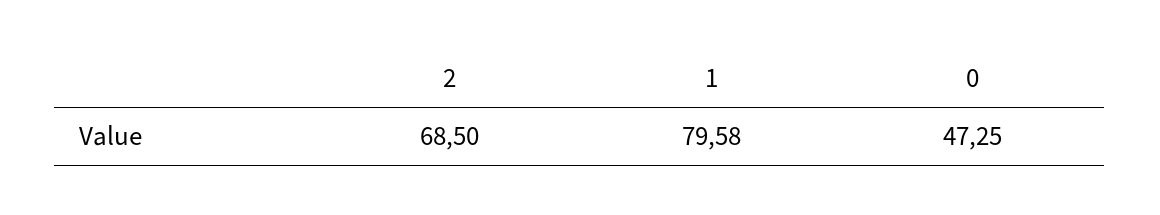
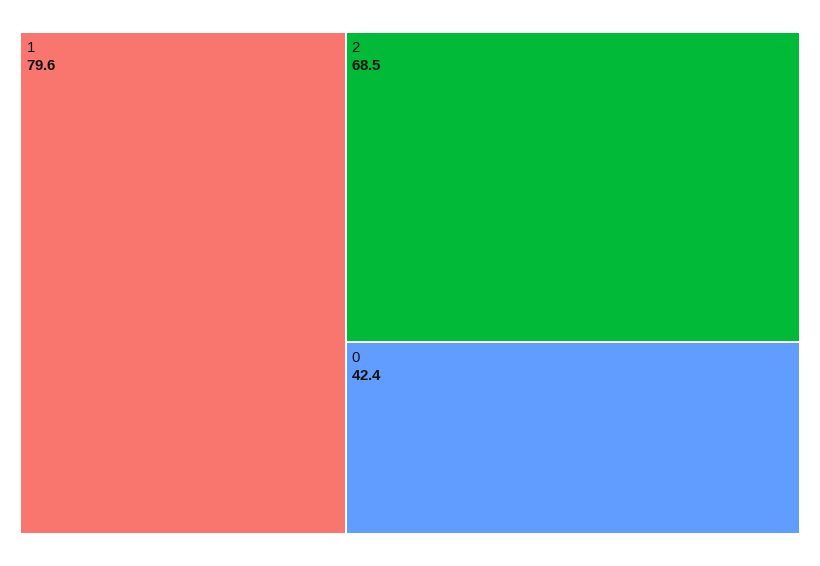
  {
    "2": 68.5,
    "1": 79.58,
-   "0": 47.25
+   "0": 42.4
  }

